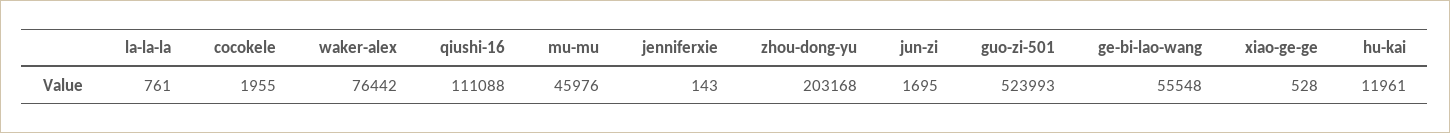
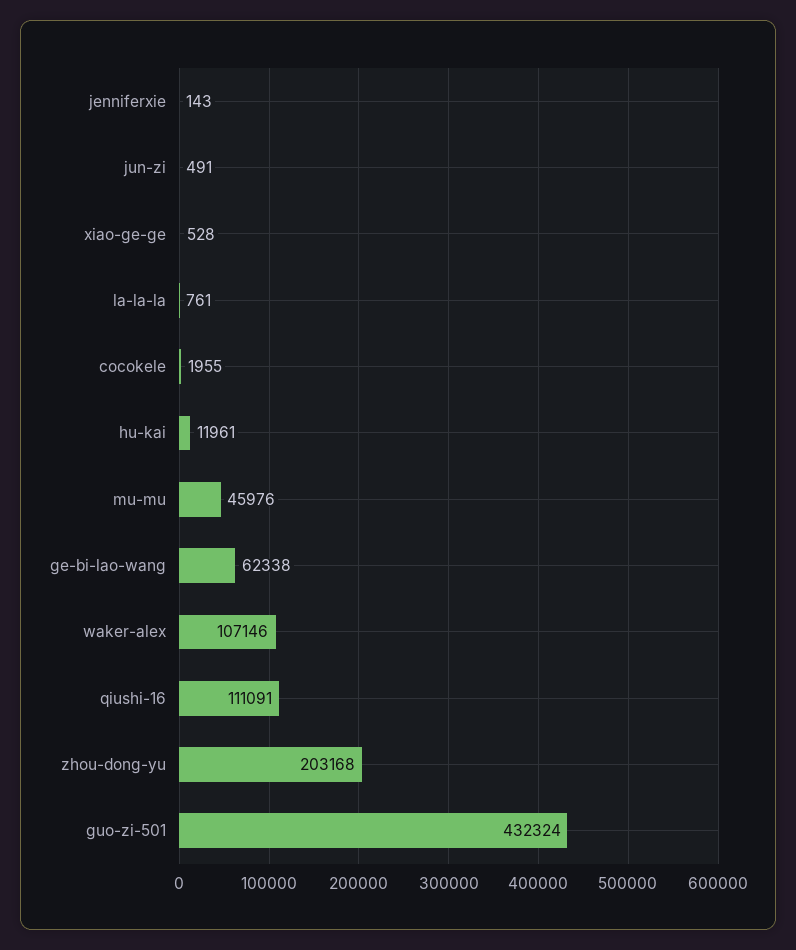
  {
    "la-la-la": 761,
    "cocokele": 1955,
-   "waker-alex": 76442,
+   "waker-alex": 107146,
-   "qiushi-16": 111088,
+   "qiushi-16": 111091,
    "mu-mu": 45976,
    "jenniferxie": 143,
    "zhou-dong-yu": 203168,
-   "jun-zi": 1695,
+   "jun-zi": 491,
-   "guo-zi-501": 523993,
+   "guo-zi-501": 432324,
-   "ge-bi-lao-wang": 55548,
+   "ge-bi-lao-wang": 62338,
    "xiao-ge-ge": 528,
    "hu-kai": 11961
  }

